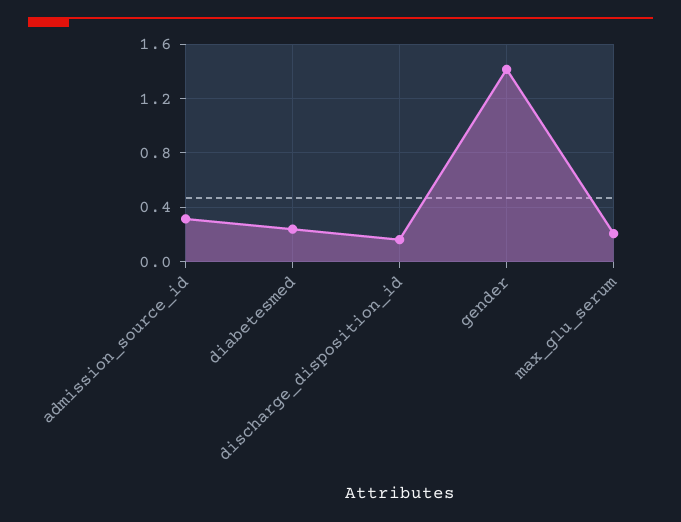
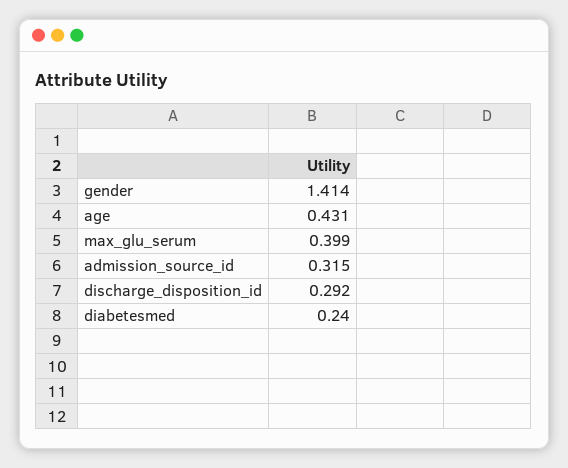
  {
    "admission_source_id": 0.315,
    "diabetesmed": 0.24,
-   "discharge_disposition_id": 0.15,
+   "discharge_disposition_id": 0.292,
    "gender": 1.414,
-   "max_glu_serum": 0.2
+   "max_glu_serum": 0.399,
+   "age": 0.431
  }

